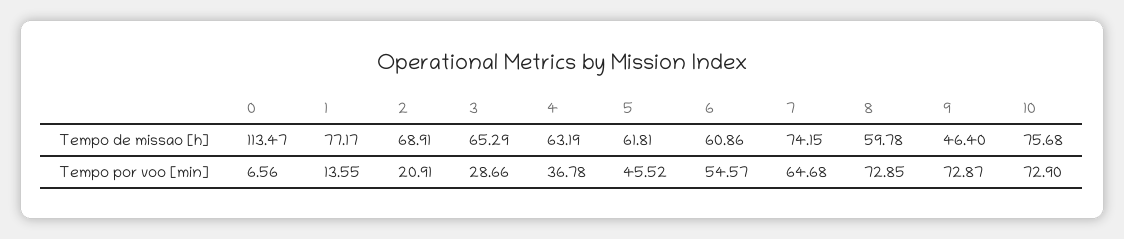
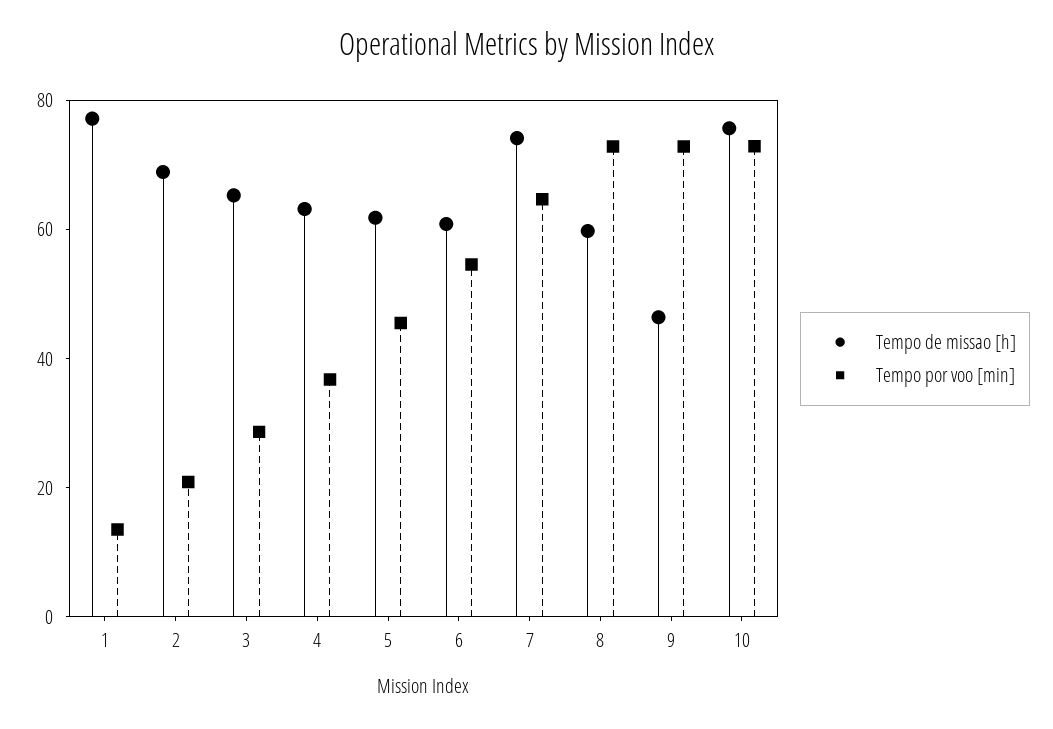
  {
    "Tempo de missao [h]": {
-     "0": 113.47,
      "1": 77.17,
      "2": 68.91,
      "3": 65.29,
      "4": 63.19,
      "5": 61.81,
      "6": 60.86,
      "7": 74.15,
      "8": 59.78,
      "9": 46.4,
      "10": 75.68
    },
    "Tempo por voo [min]": {
-     "0": 6.56,
      "1": 13.55,
      "2": 20.91,
      "3": 28.66,
      "4": 36.78,
      "5": 45.52,
      "6": 54.57,
      "7": 64.68,
      "8": 72.85,
      "9": 72.87,
      "10": 72.9
    }
  }

